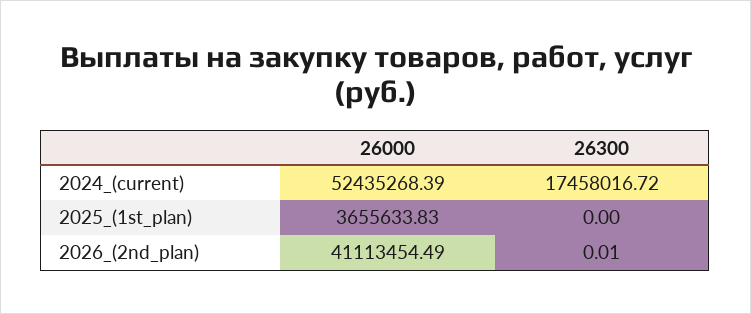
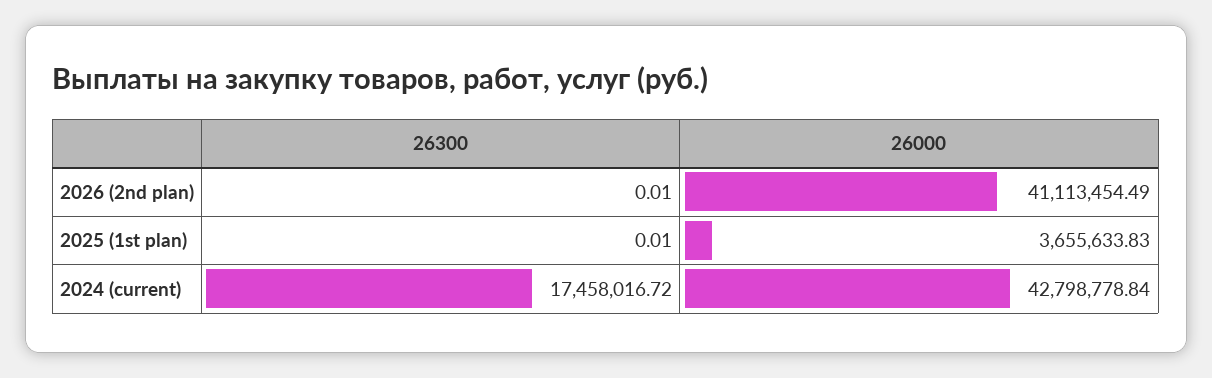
  {
    "26000": {
-     "2024_(current)": 52435268.39,
+     "2024_(current)": 42798778.84,
      "2025_(1st_plan)": 3655633.83,
      "2026_(2nd_plan)": 41113454.49
    },
    "26300": {
      "2024_(current)": 17458016.72,
-     "2025_(1st_plan)": 0,
+     "2025_(1st_plan)": 0.01,
      "2026_(2nd_plan)": 0.01
    }
  }

